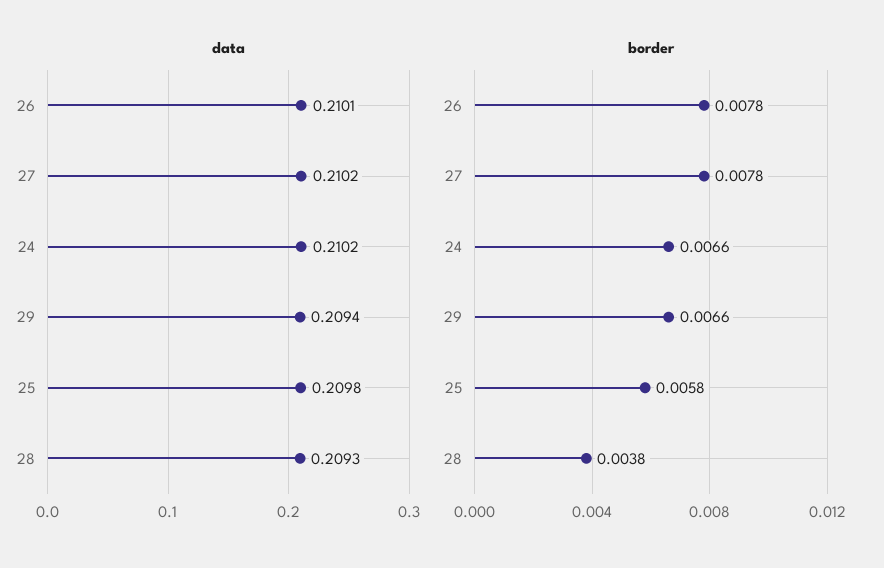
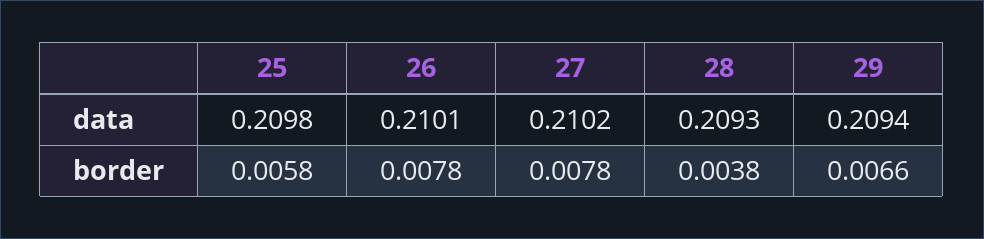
  {
    "data": {
      "26": 0.2101,
      "27": 0.2102,
-     "24": 0.2102,
      "29": 0.2094,
      "25": 0.2098,
      "28": 0.2093
    },
    "border": {
      "26": 0.0078,
      "27": 0.0078,
-     "24": 0.0066,
      "29": 0.0066,
      "25": 0.0058,
      "28": 0.0038
    }
  }

